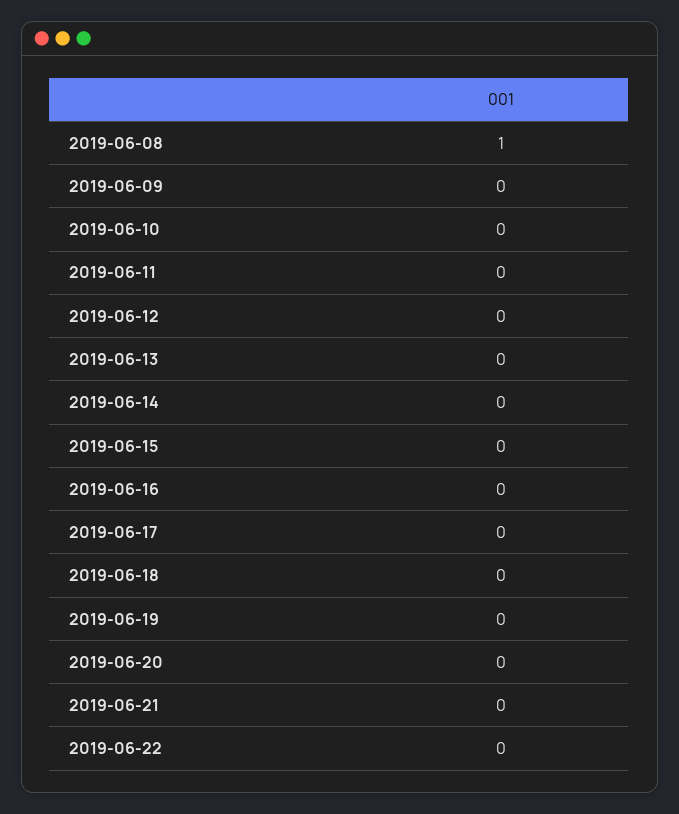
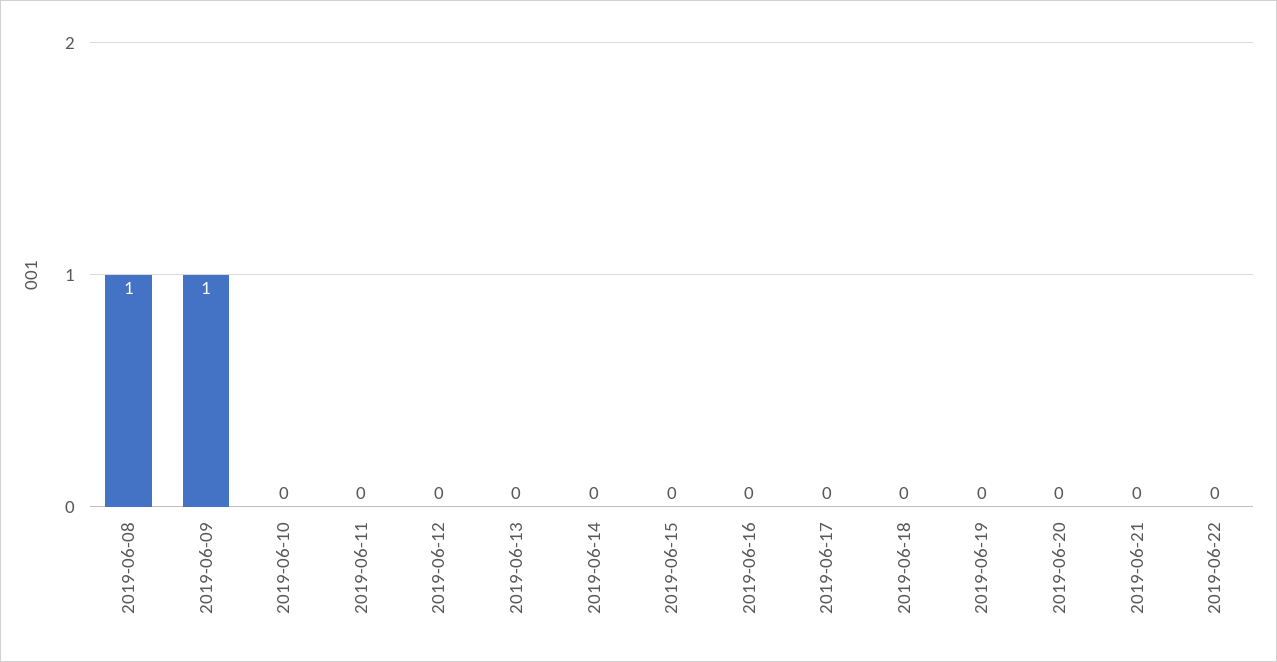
  {
    "2019-06-08": 1,
-   "2019-06-09": 0,
+   "2019-06-09": 1,
    "2019-06-10": 0,
    "2019-06-11": 0,
    "2019-06-12": 0,
    "2019-06-13": 0,
    "2019-06-14": 0,
    "2019-06-15": 0,
    "2019-06-16": 0,
    "2019-06-17": 0,
    "2019-06-18": 0,
    "2019-06-19": 0,
    "2019-06-20": 0,
    "2019-06-21": 0,
    "2019-06-22": 0
  }

